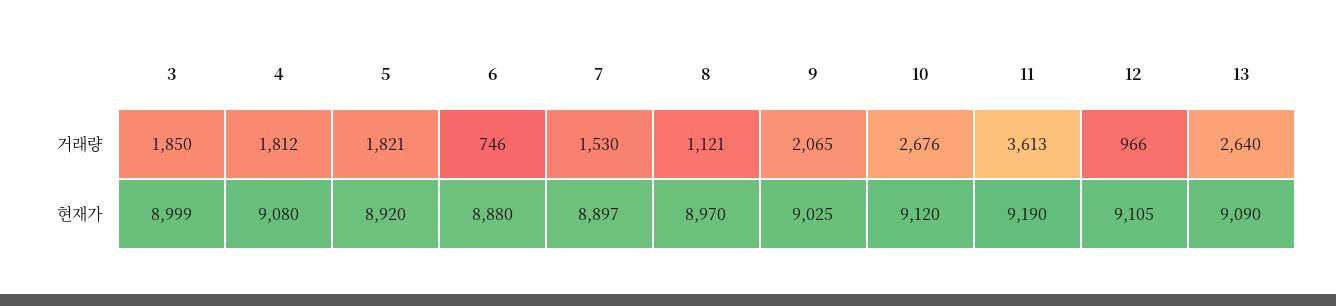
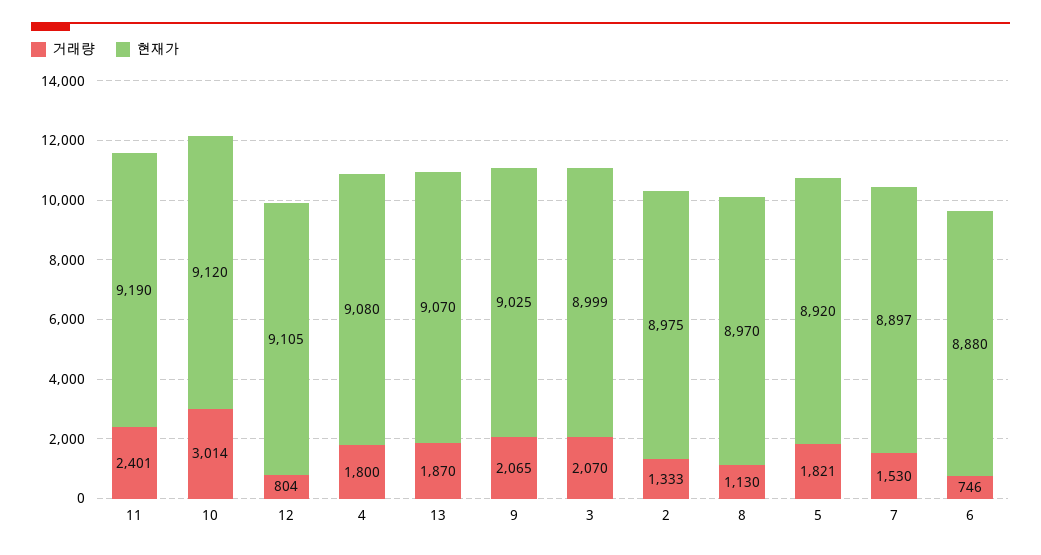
  {
    "거래량": {
-     "3": 1850,
+     "3": 2070,
-     "4": 1812,
+     "4": 1800,
      "5": 1821,
      "6": 746,
      "7": 1530,
-     "8": 1121,
+     "8": 1130,
      "9": 2065,
-     "10": 2676,
+     "10": 3014,
-     "11": 3613,
+     "11": 2401,
-     "12": 966,
+     "12": 804,
-     "13": 2640
+     "13": 1870,
+     "2": 1333
    },
    "현재가": {
      "3": 8999,
      "4": 9080,
      "5": 8920,
      "6": 8880,
      "7": 8897,
      "8": 8970,
      "9": 9025,
      "10": 9120,
      "11": 9190,
      "12": 9105,
-     "13": 9090
+     "13": 9070,
+     "2": 8975
    }
  }

